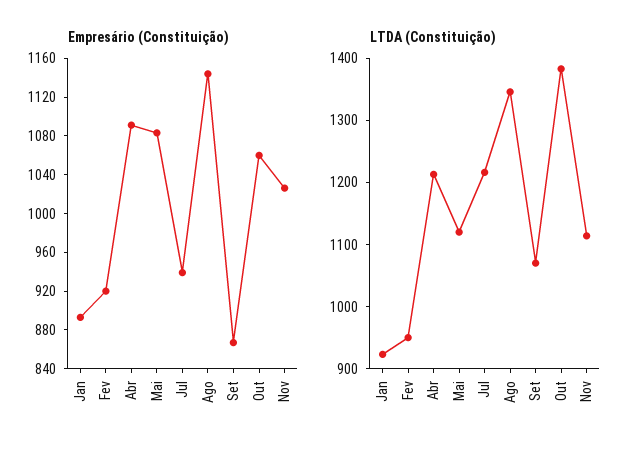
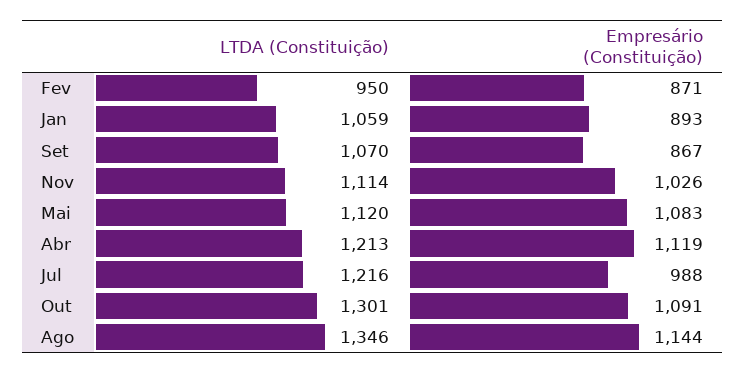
  {
    "Empresário (Constituição)": {
      "Jan": 893,
-     "Fev": 920,
+     "Fev": 871,
-     "Abr": 1090,
+     "Abr": 1119,
      "Mai": 1083,
-     "Jul": 940,
+     "Jul": 988,
      "Ago": 1144,
      "Set": 867,
-     "Out": 1060,
+     "Out": 1091,
      "Nov": 1026
    },
    "LTDA (Constituição)": {
-     "Jan": 920,
+     "Jan": 1059,
      "Fev": 950,
      "Abr": 1213,
      "Mai": 1120,
      "Jul": 1216,
      "Ago": 1346,
      "Set": 1070,
-     "Out": 1380,
+     "Out": 1301,
      "Nov": 1114
    }
  }

